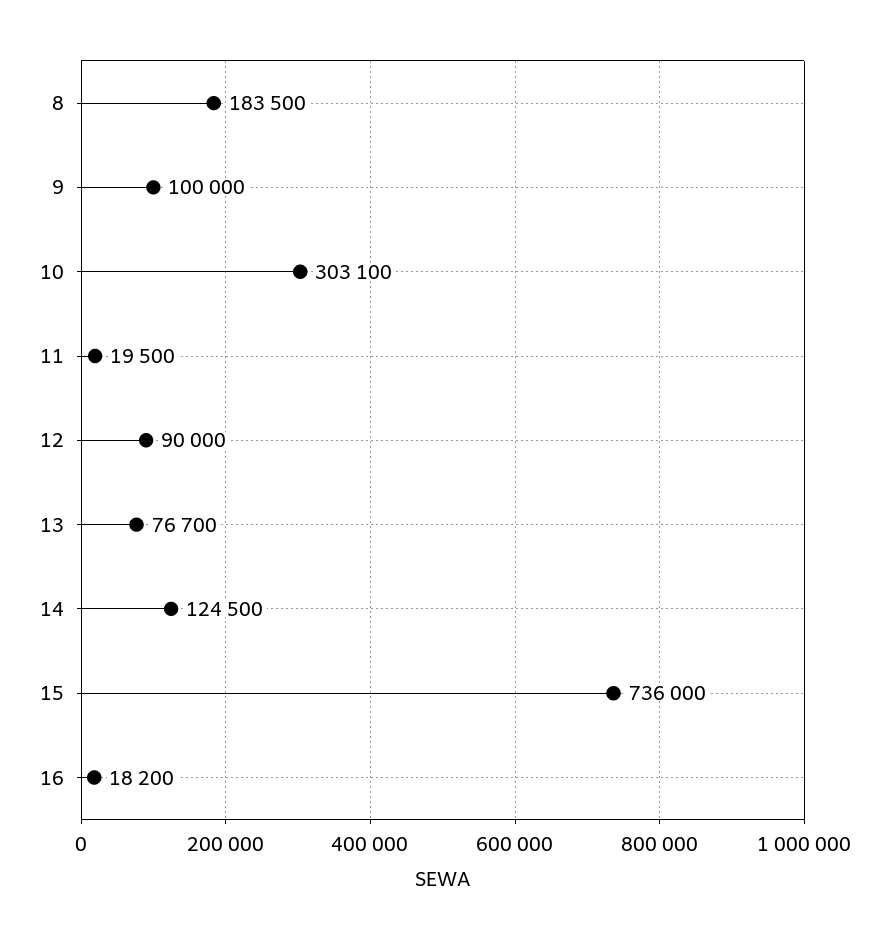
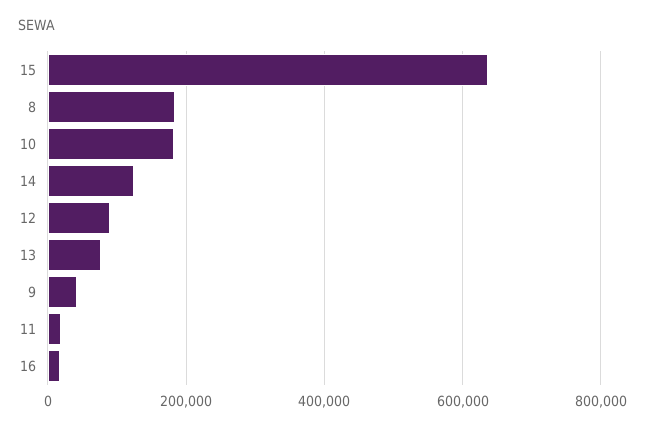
  {
    "8": 183500,
-   "9": 100000,
+   "9": 40000,
-   "10": 303100,
+   "10": 180000,
    "11": 19500,
    "12": 90000,
    "13": 76700,
    "14": 124500,
-   "15": 736000,
+   "15": 640000,
    "16": 18200
  }

